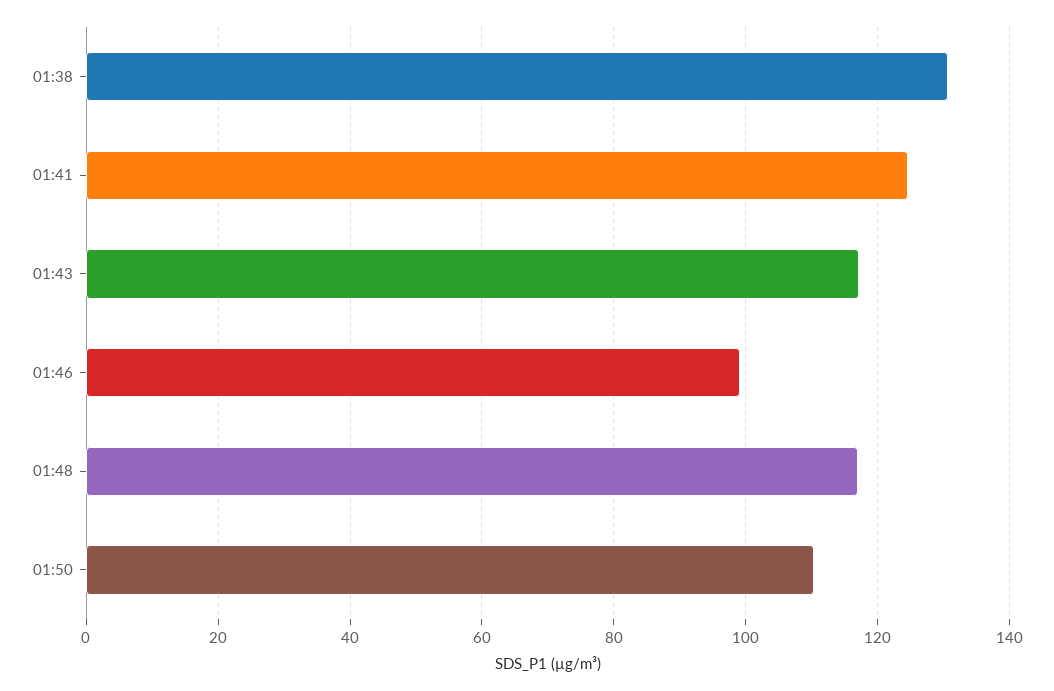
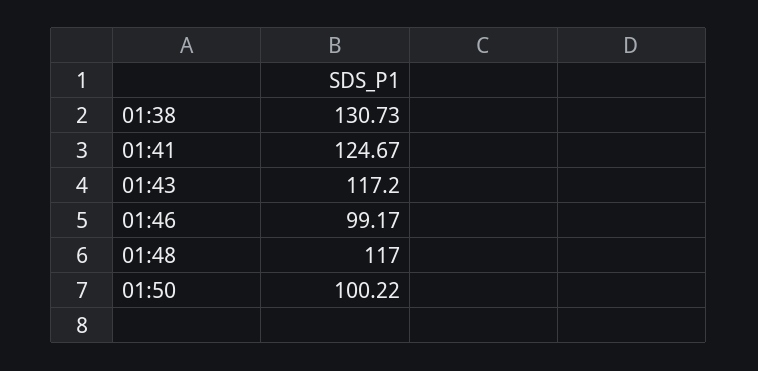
  {
    "01:38": 130.73,
    "01:41": 124.67,
    "01:43": 117.2,
    "01:46": 99.17,
    "01:48": 117,
-   "01:50": 110
+   "01:50": 100.22
  }

